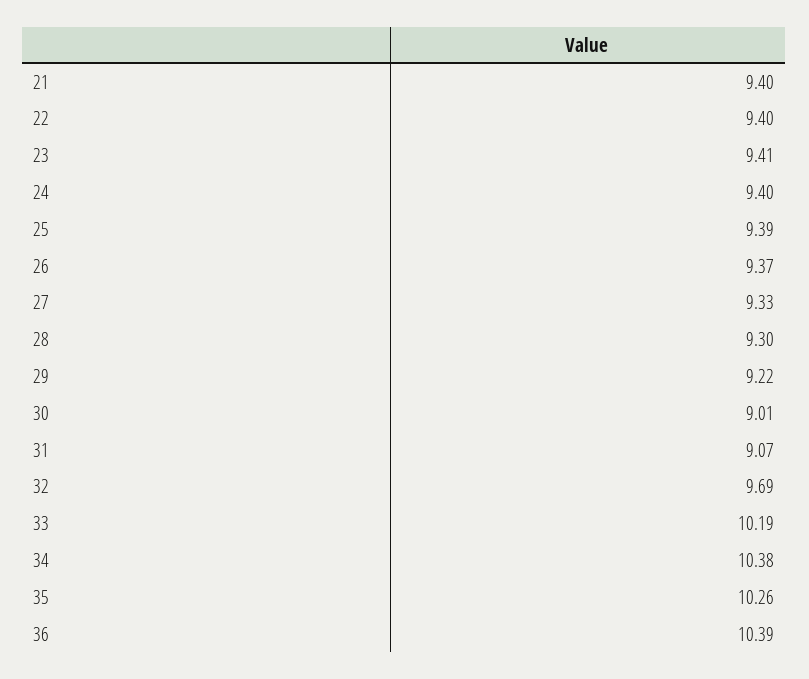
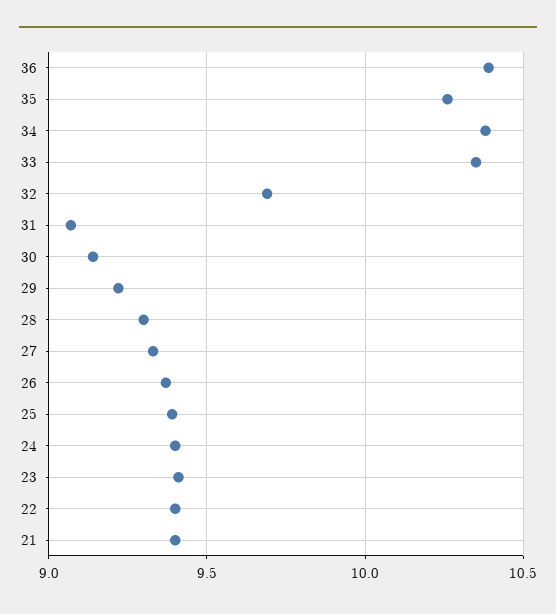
  {
    "21": 9.4,
    "22": 9.4,
    "23": 9.41,
    "24": 9.4,
    "25": 9.39,
    "26": 9.37,
    "27": 9.33,
    "28": 9.3,
    "29": 9.22,
-   "30": 9.01,
+   "30": 9.15,
    "31": 9.07,
    "32": 9.69,
-   "33": 10.19,
+   "33": 10.35,
    "34": 10.38,
    "35": 10.26,
    "36": 10.39
  }

